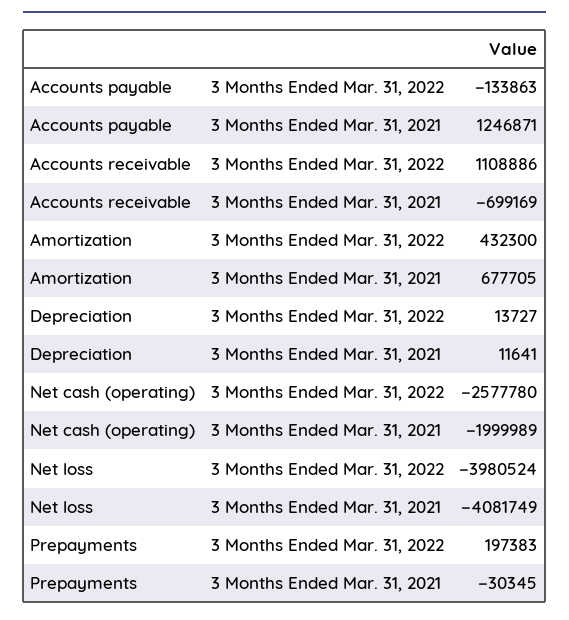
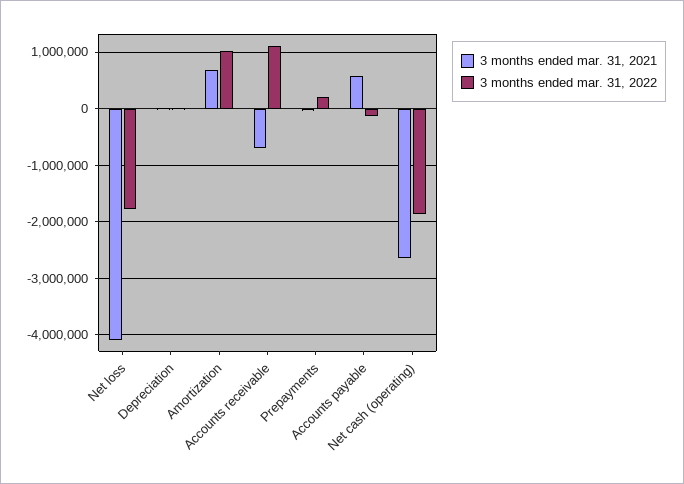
  {
    "3 Months Ended Mar. 31, 2022": {
      "Accounts payable": -133863,
      "Accounts receivable": 1108886,
-     "Amortization": 432300,
+     "Amortization": 1000000,
      "Depreciation": 13727,
-     "Net cash (operating)": -2577780,
+     "Net cash (operating)": -1800000,
-     "Net loss": -3980524,
+     "Net loss": -1800000,
      "Prepayments": 197383
    },
    "3 Months Ended Mar. 31, 2021": {
-     "Accounts payable": 1246871,
+     "Accounts payable": 600000,
      "Accounts receivable": -699169,
      "Amortization": 677705,
      "Depreciation": 11641,
-     "Net cash (operating)": -1999989,
+     "Net cash (operating)": -2600000,
      "Net loss": -4081749,
      "Prepayments": -30345
    }
  }

